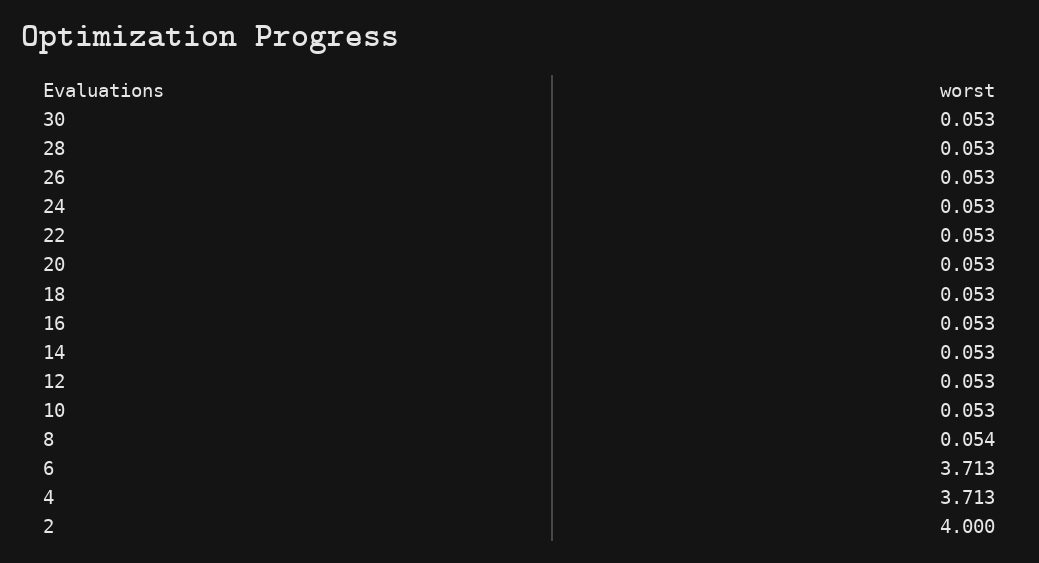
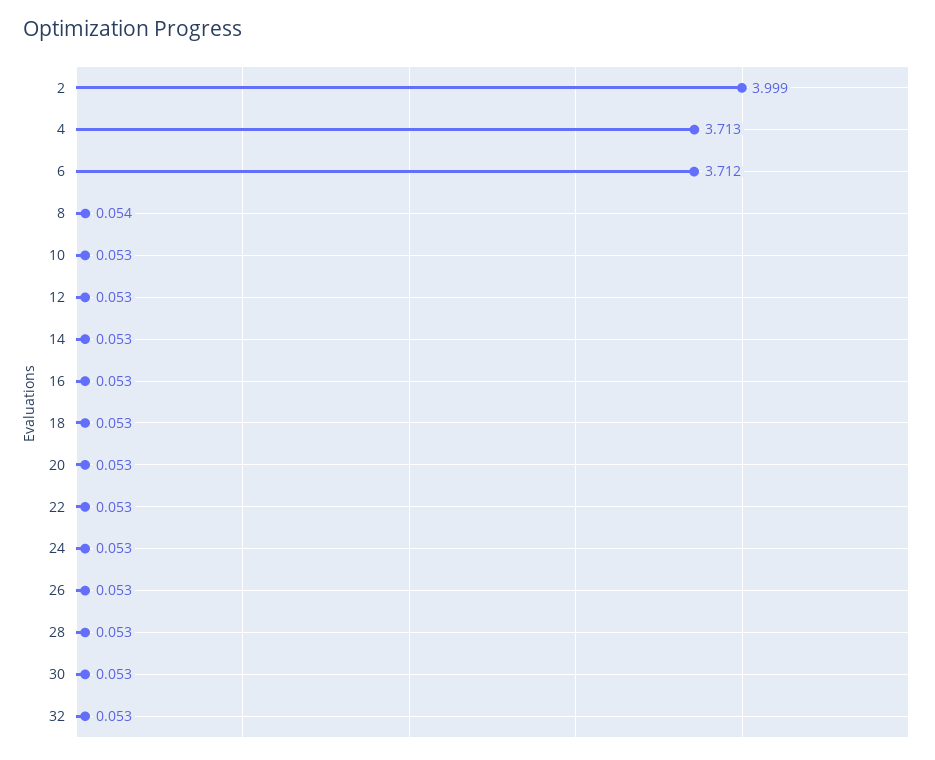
  {
    "30": 0.053,
    "28": 0.053,
    "26": 0.053,
    "24": 0.053,
    "22": 0.053,
    "20": 0.053,
    "18": 0.053,
    "16": 0.053,
    "14": 0.053,
    "12": 0.053,
    "10": 0.053,
    "8": 0.054,
-   "6": 3.713,
+   "6": 3.712,
    "4": 3.713,
-   "2": 4
+   "2": 3.999,
+   "32": 0.053
  }

